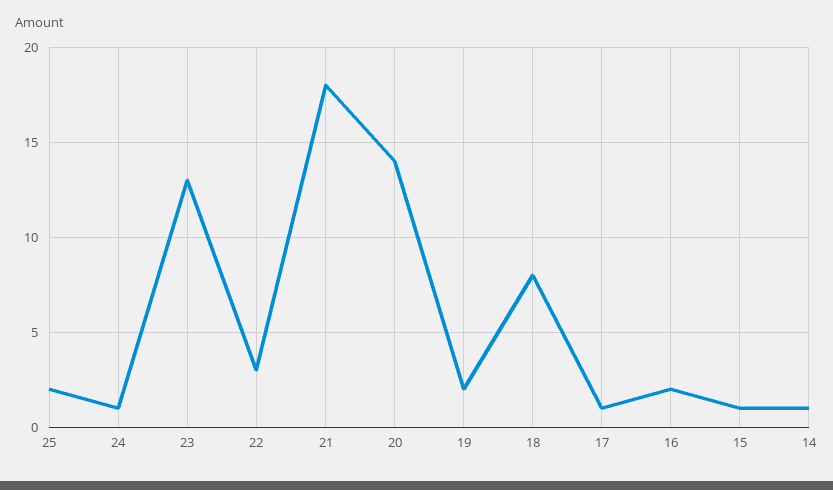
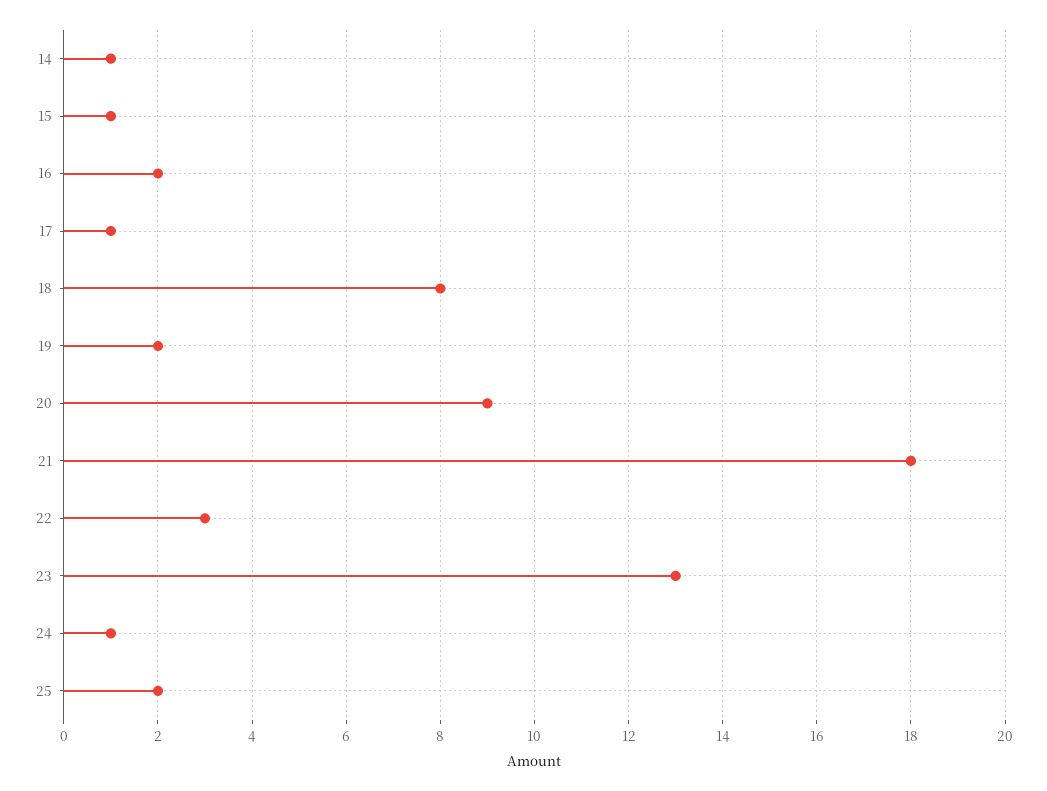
  {
    "25": 2,
    "24": 1,
    "23": 13,
    "22": 3,
    "21": 18,
-   "20": 14,
+   "20": 9,
    "19": 2,
    "18": 8,
    "17": 1,
    "16": 2,
    "15": 1,
    "14": 1
  }

